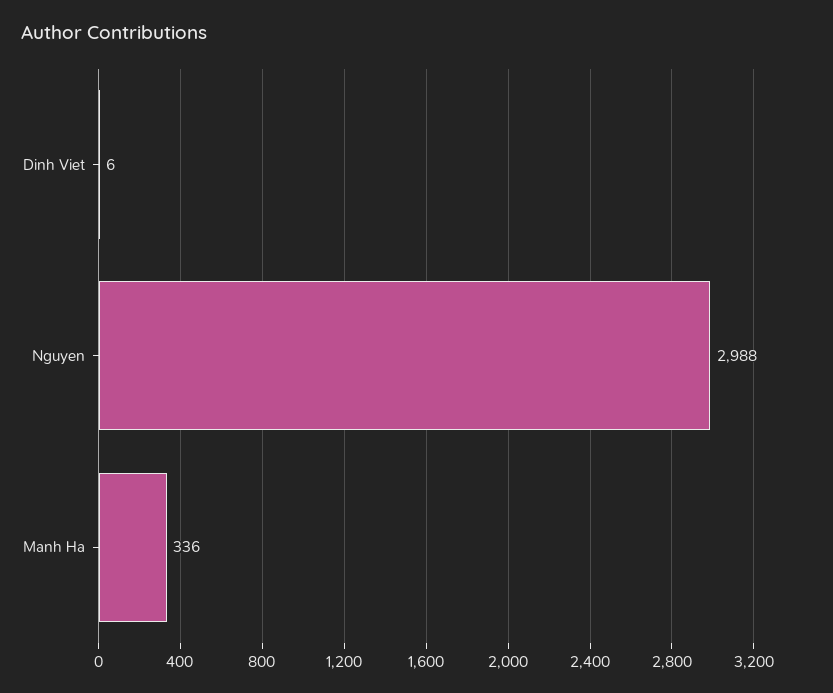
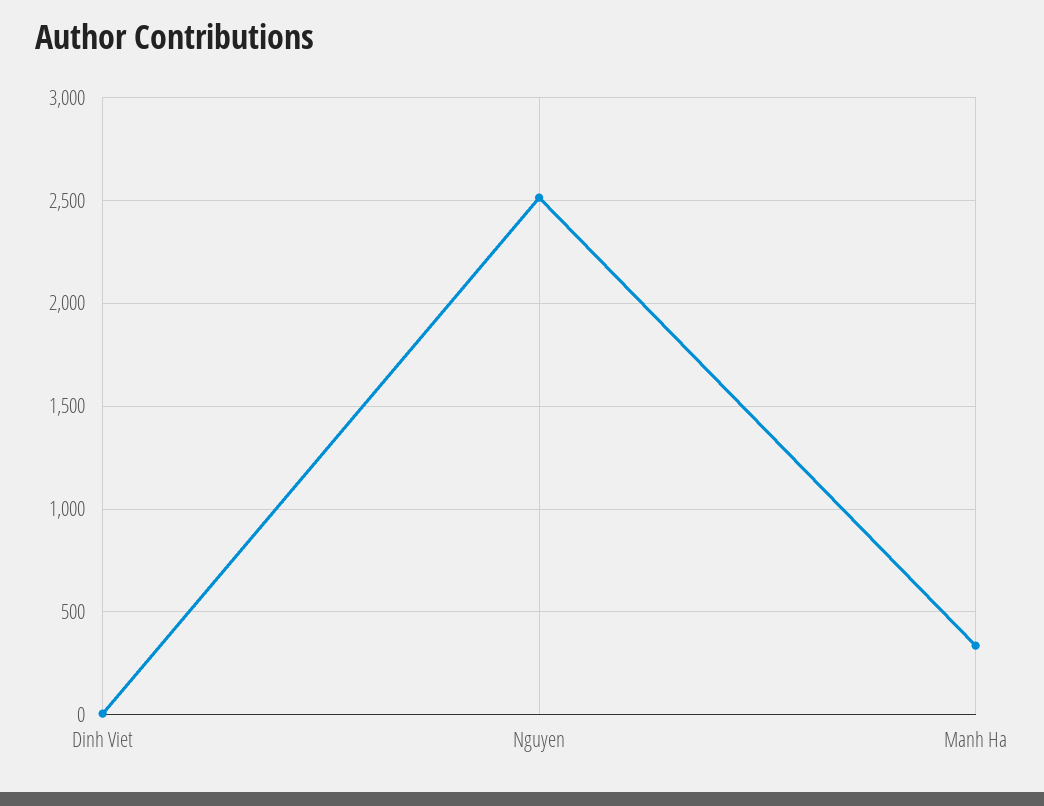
  {
    "Dinh Viet": 6,
-   "Nguyen": 2988,
+   "Nguyen": 2500,
    "Manh Ha": 336
  }

